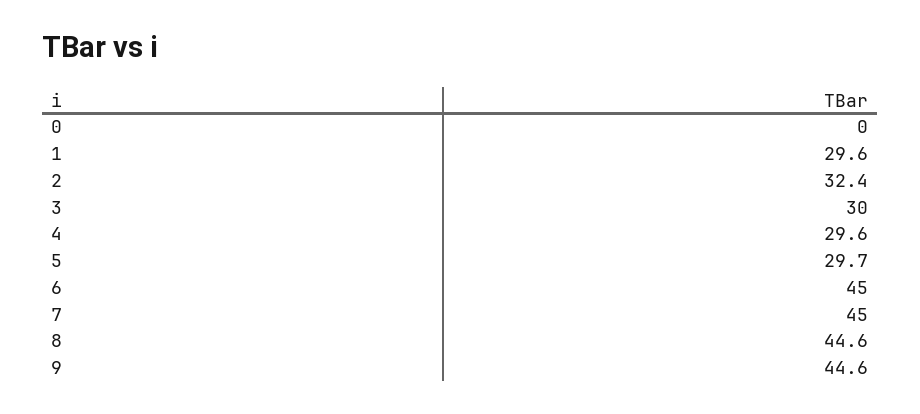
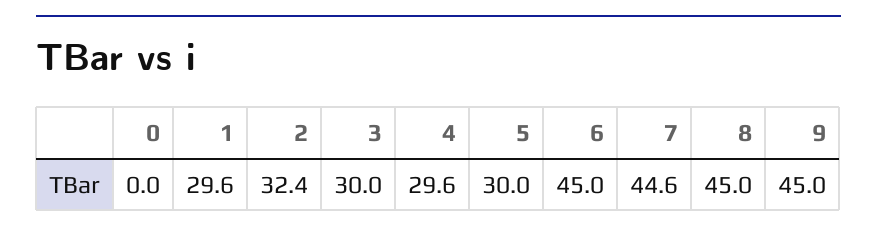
  {
    "0": 0,
    "1": 29.6,
    "2": 32.4,
    "3": 30,
    "4": 29.6,
-   "5": 29.7,
+   "5": 30,
    "6": 45,
-   "7": 45,
+   "7": 44.6,
-   "8": 44.6,
+   "8": 45,
-   "9": 44.6
+   "9": 45
  }

